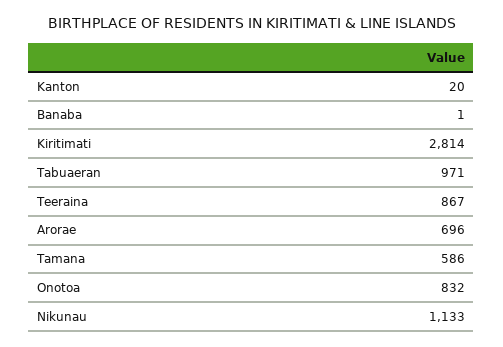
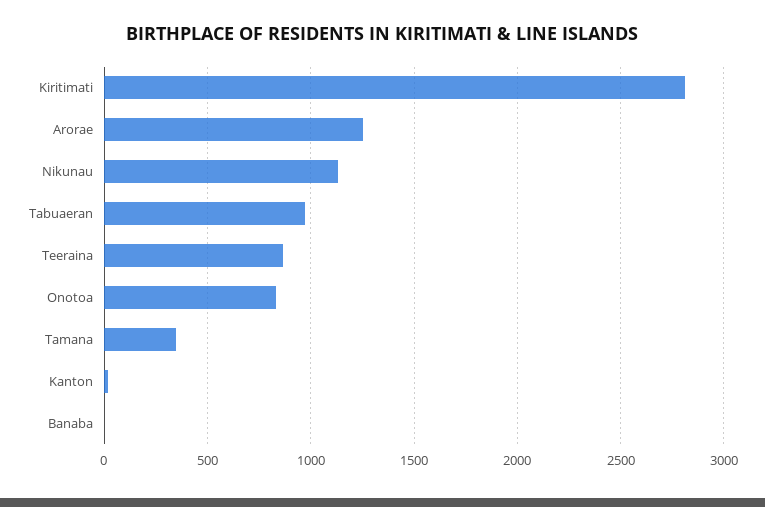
  {
    "Kanton": 20,
    "Banaba": 1,
    "Kiritimati": 2814,
    "Tabuaeran": 971,
    "Teeraina": 867,
-   "Arorae": 696,
+   "Arorae": 1250,
-   "Tamana": 586,
+   "Tamana": 350,
    "Onotoa": 832,
    "Nikunau": 1133
  }

